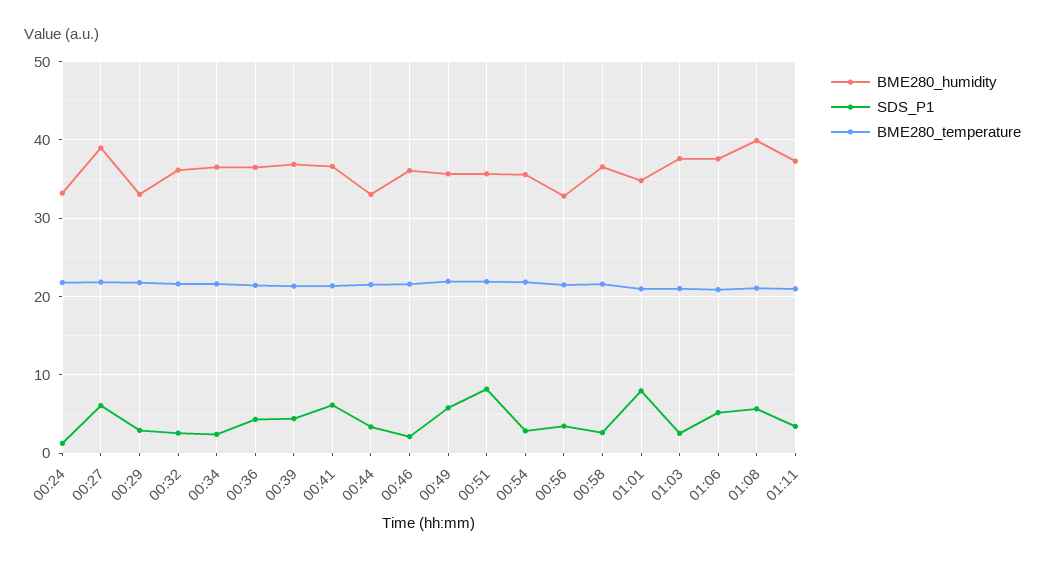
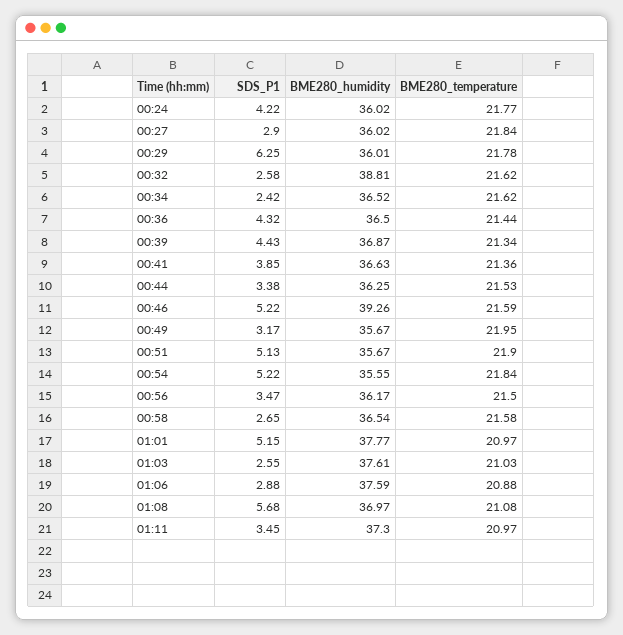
  {
    "BME280_humidity": {
-     "00:24": 33,
+     "00:24": 36.02,
-     "00:27": 39,
+     "00:27": 36.02,
-     "00:29": 33,
+     "00:29": 36.01,
-     "00:32": 36,
+     "00:32": 38.81,
      "00:34": 36.52,
      "00:36": 36.5,
      "00:39": 36.87,
      "00:41": 36.63,
-     "00:44": 33,
+     "00:44": 36.25,
-     "00:46": 36,
+     "00:46": 39.26,
      "00:49": 35.67,
      "00:51": 35.67,
      "00:54": 35.55,
-     "00:56": 33,
+     "00:56": 36.17,
      "00:58": 36.54,
-     "01:01": 35,
+     "01:01": 37.77,
      "01:03": 37.61,
      "01:06": 37.59,
-     "01:08": 40,
+     "01:08": 36.97,
      "01:11": 37.3
    },
    "SDS_P1": {
-     "00:24": 1,
+     "00:24": 4.22,
-     "00:27": 6,
+     "00:27": 2.9,
-     "00:29": 3,
+     "00:29": 6.25,
      "00:32": 2.58,
      "00:34": 2.42,
      "00:36": 4.32,
      "00:39": 4.43,
-     "00:41": 6,
+     "00:41": 3.85,
      "00:44": 3.38,
-     "00:46": 2,
+     "00:46": 5.22,
-     "00:49": 6,
+     "00:49": 3.17,
-     "00:51": 8,
+     "00:51": 5.13,
-     "00:54": 3,
+     "00:54": 5.22,
      "00:56": 3.47,
      "00:58": 2.65,
-     "01:01": 8,
+     "01:01": 5.15,
      "01:03": 2.55,
-     "01:06": 5,
+     "01:06": 2.88,
      "01:08": 5.68,
      "01:11": 3.45
    },
    "BME280_temperature": {
      "00:24": 21.77,
      "00:27": 21.84,
      "00:29": 21.78,
      "00:32": 21.62,
      "00:34": 21.62,
      "00:36": 21.44,
      "00:39": 21.34,
      "00:41": 21.36,
      "00:44": 21.53,
      "00:46": 21.59,
      "00:49": 21.95,
      "00:51": 21.9,
      "00:54": 21.84,
      "00:56": 21.5,
      "00:58": 21.58,
      "01:01": 20.97,
      "01:03": 21.03,
      "01:06": 20.88,
      "01:08": 21.08,
      "01:11": 20.97
    }
  }

